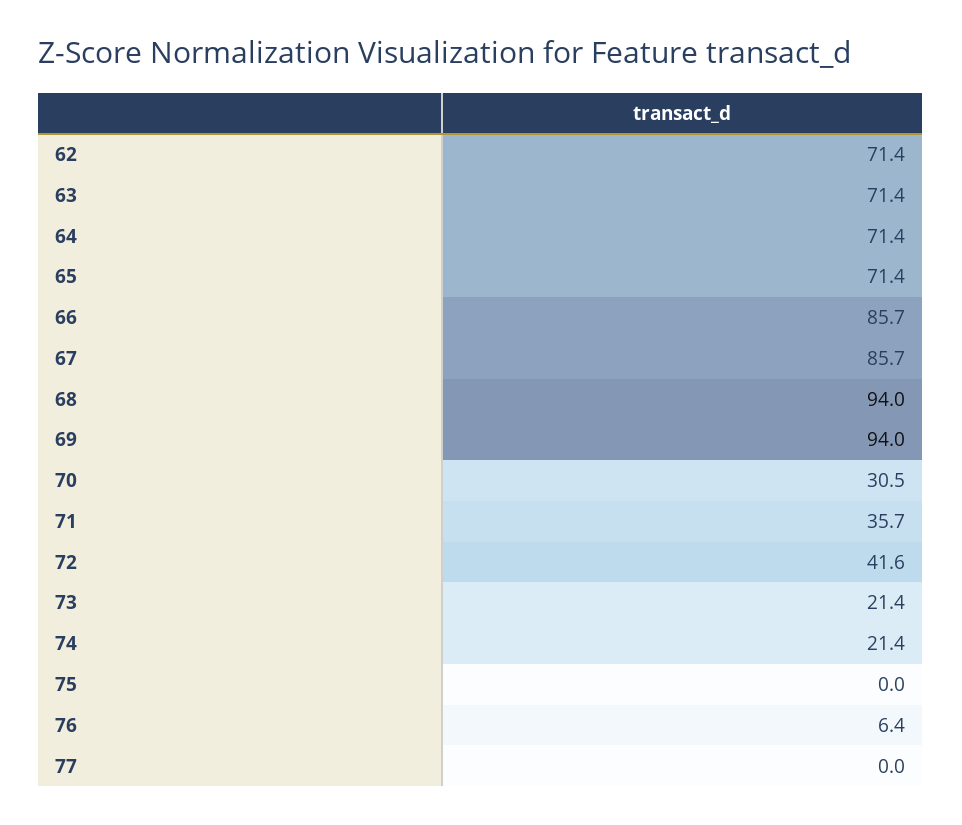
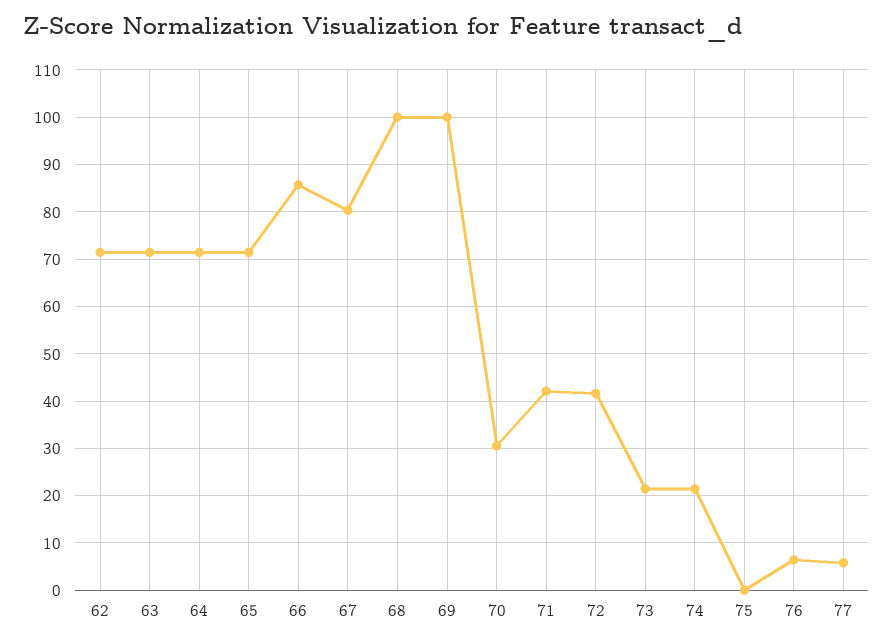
  {
    "62": 71.4,
    "63": 71.4,
    "64": 71.4,
    "65": 71.4,
    "66": 85.7,
-   "67": 85.7,
+   "67": 80,
-   "68": 94,
+   "68": 100,
-   "69": 94,
+   "69": 100,
    "70": 30.5,
-   "71": 35.7,
+   "71": 42,
    "72": 41.6,
    "73": 21.4,
    "74": 21.4,
    "75": 0,
    "76": 6.4,
-   "77": 0
+   "77": 6
  }

